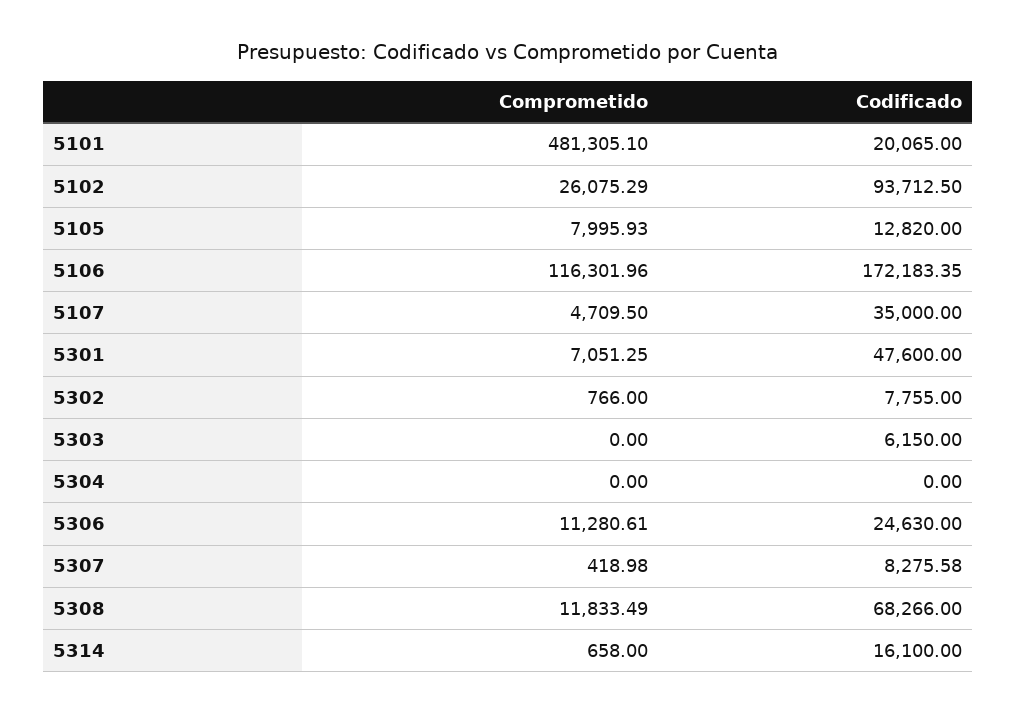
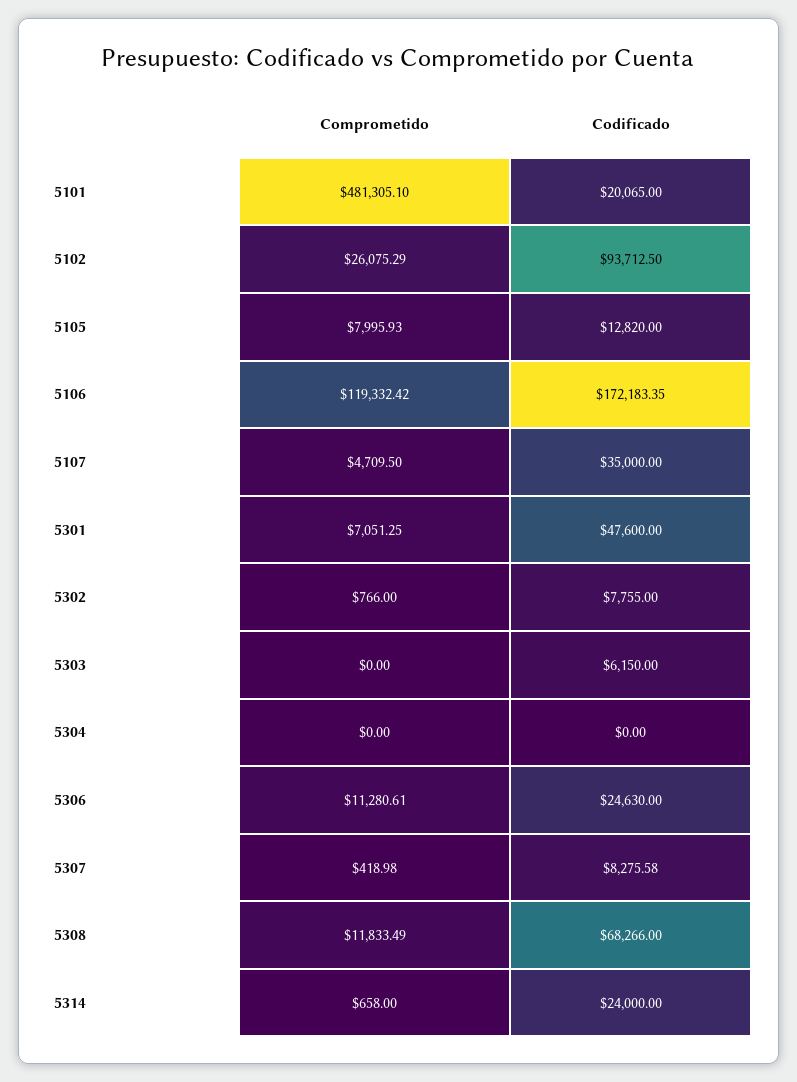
  {
    "Comprometido": {
      "5101": 481305.1,
      "5102": 26075.29,
      "5105": 7995.93,
-     "5106": 116301.96,
+     "5106": 119332.42,
      "5107": 4709.5,
      "5301": 7051.25,
      "5302": 766,
      "5303": 0,
      "5304": 0,
      "5306": 11280.61,
      "5307": 418.98,
      "5308": 11833.49,
      "5314": 658
    },
    "Codificado": {
      "5101": 20065,
      "5102": 93712.5,
      "5105": 12820,
      "5106": 172183.35,
      "5107": 35000,
      "5301": 47600,
      "5302": 7755,
      "5303": 6150,
      "5304": 0,
      "5306": 24630,
      "5307": 8275.58,
      "5308": 68266,
-     "5314": 16100
+     "5314": 24000
    }
  }

